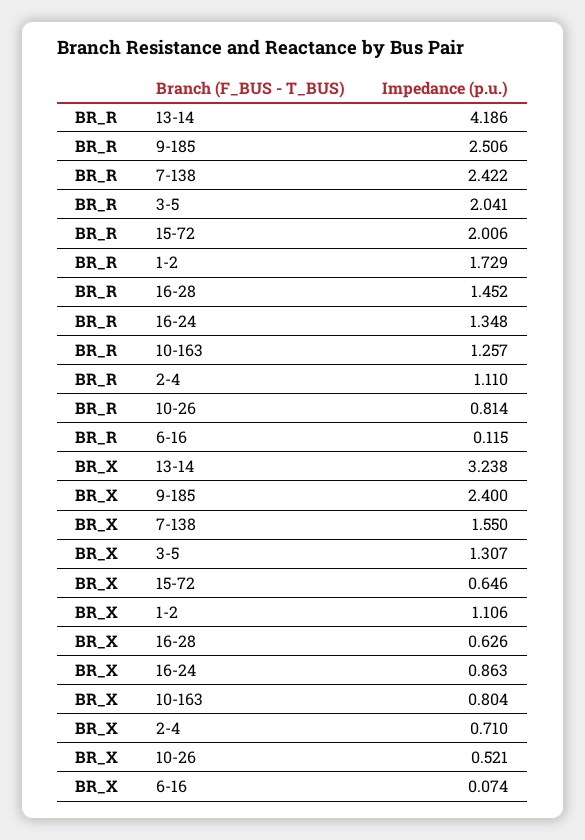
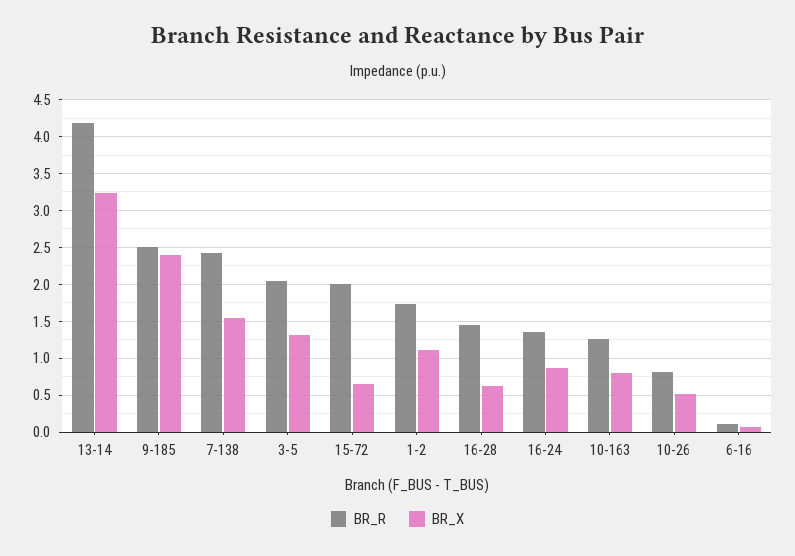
  {
    "BR_R": {
      "13-14": 4.186,
      "9-185": 2.506,
      "7-138": 2.422,
      "3-5": 2.041,
      "15-72": 2.006,
      "1-2": 1.729,
      "16-28": 1.452,
      "16-24": 1.348,
      "10-163": 1.257,
-     "2-4": 1.11,
      "10-26": 0.814,
      "6-16": 0.115
    },
    "BR_X": {
      "13-14": 3.238,
      "9-185": 2.4,
      "7-138": 1.55,
      "3-5": 1.307,
      "15-72": 0.646,
      "1-2": 1.106,
      "16-28": 0.626,
      "16-24": 0.863,
      "10-163": 0.804,
-     "2-4": 0.71,
      "10-26": 0.521,
      "6-16": 0.074
    }
  }

